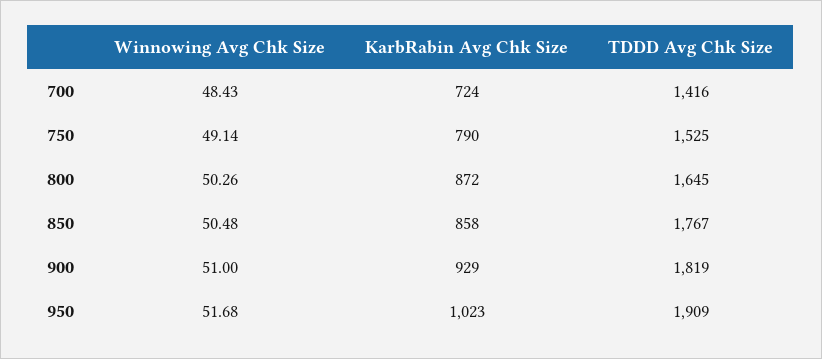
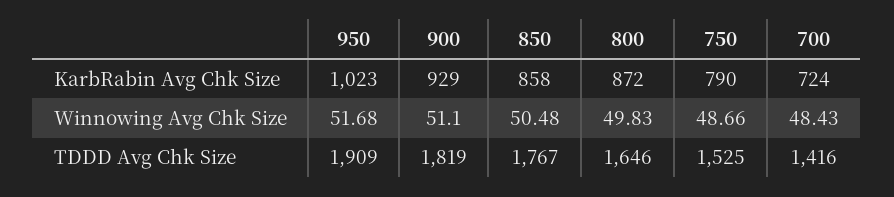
  {
    "Winnowing Avg Chk Size": {
      "700": 48.43,
-     "750": 49.14,
+     "750": 48.66,
-     "800": 50.26,
+     "800": 49.83,
      "850": 50.48,
-     "900": 51,
+     "900": 51.1,
      "950": 51.68
    },
    "KarbRabin Avg Chk Size": {
      "700": 724,
      "750": 790,
      "800": 872,
      "850": 858,
      "900": 929,
      "950": 1023
    },
    "TDDD Avg Chk Size": {
      "700": 1416,
      "750": 1525,
-     "800": 1645,
+     "800": 1646,
      "850": 1767,
      "900": 1819,
      "950": 1909
    }
  }

